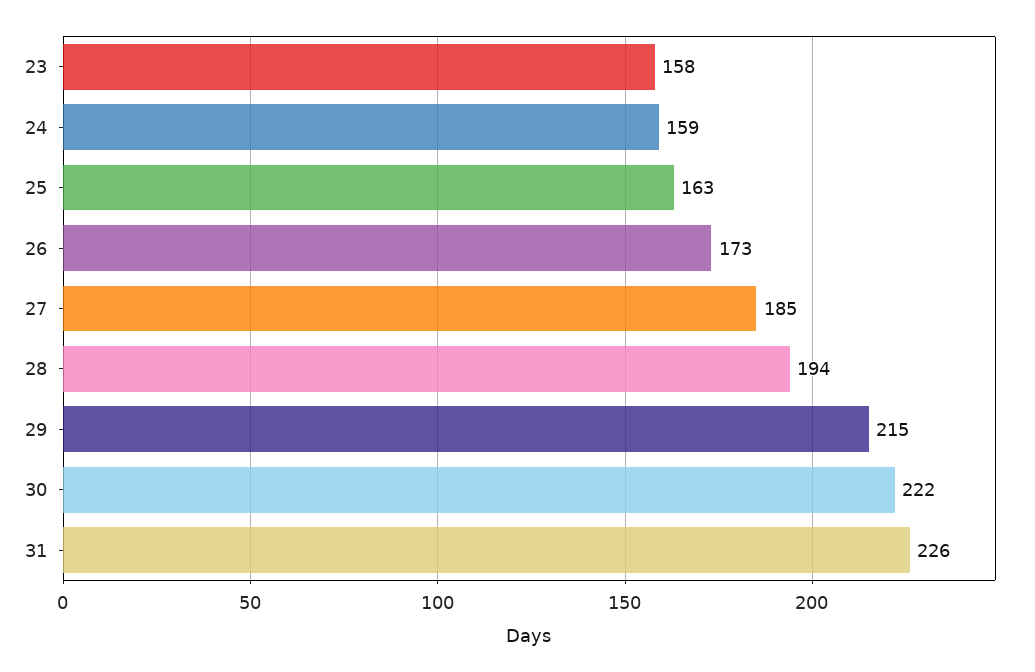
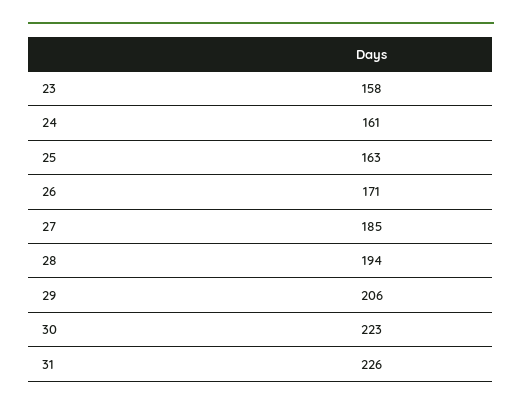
  {
    "23": 158,
-   "24": 159,
+   "24": 161,
    "25": 163,
-   "26": 173,
+   "26": 171,
    "27": 185,
    "28": 194,
-   "29": 215,
+   "29": 206,
-   "30": 222,
+   "30": 223,
    "31": 226
  }

